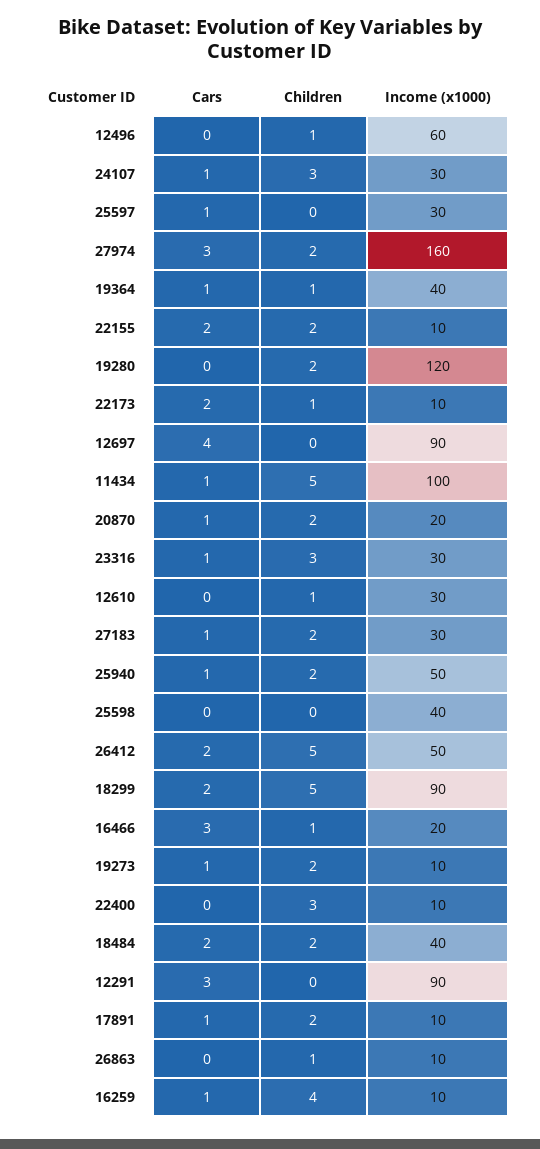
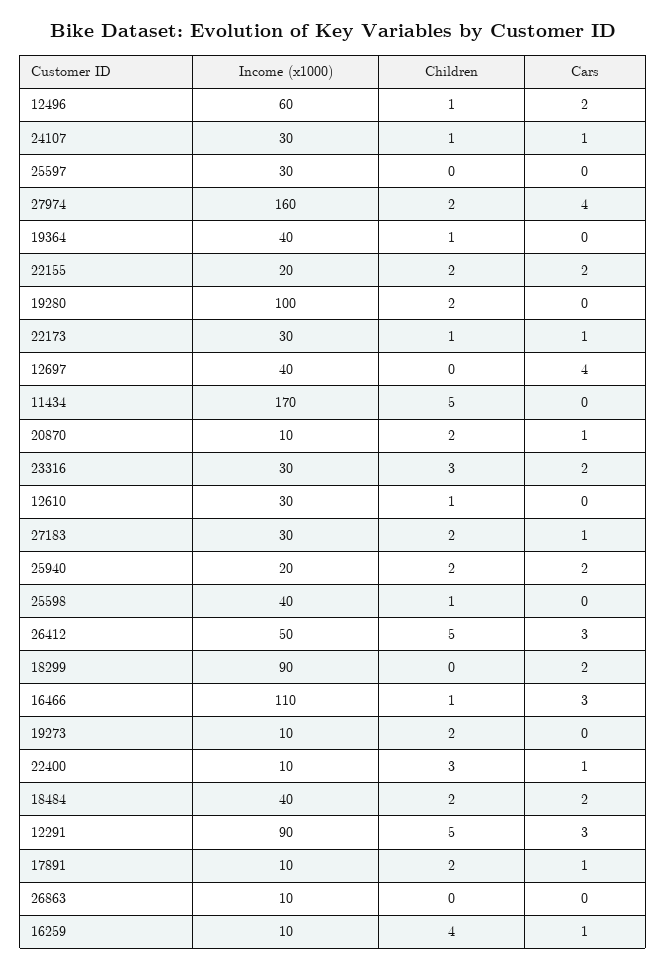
  {
    "Cars": {
-     "12496": 0,
+     "12496": 2,
      "24107": 1,
-     "25597": 1,
+     "25597": 0,
-     "27974": 3,
+     "27974": 4,
-     "19364": 1,
+     "19364": 0,
      "22155": 2,
      "19280": 0,
-     "22173": 2,
+     "22173": 1,
      "12697": 4,
-     "11434": 1,
+     "11434": 0,
      "20870": 1,
-     "23316": 1,
+     "23316": 2,
      "12610": 0,
      "27183": 1,
-     "25940": 1,
+     "25940": 2,
      "25598": 0,
-     "26412": 2,
+     "26412": 3,
      "18299": 2,
      "16466": 3,
-     "19273": 1,
+     "19273": 0,
-     "22400": 0,
+     "22400": 1,
      "18484": 2,
      "12291": 3,
      "17891": 1,
      "26863": 0,
      "16259": 1
    },
    "Children": {
      "12496": 1,
-     "24107": 3,
+     "24107": 1,
      "25597": 0,
      "27974": 2,
      "19364": 1,
      "22155": 2,
      "19280": 2,
      "22173": 1,
      "12697": 0,
      "11434": 5,
      "20870": 2,
      "23316": 3,
      "12610": 1,
      "27183": 2,
      "25940": 2,
-     "25598": 0,
+     "25598": 1,
      "26412": 5,
-     "18299": 5,
+     "18299": 0,
      "16466": 1,
      "19273": 2,
      "22400": 3,
      "18484": 2,
-     "12291": 0,
+     "12291": 5,
      "17891": 2,
-     "26863": 1,
+     "26863": 0,
      "16259": 4
    },
    "Income (x1000)": {
      "12496": 60,
      "24107": 30,
      "25597": 30,
      "27974": 160,
      "19364": 40,
-     "22155": 10,
+     "22155": 20,
-     "19280": 120,
+     "19280": 100,
-     "22173": 10,
+     "22173": 30,
-     "12697": 90,
+     "12697": 40,
-     "11434": 100,
+     "11434": 170,
-     "20870": 20,
+     "20870": 10,
      "23316": 30,
      "12610": 30,
      "27183": 30,
-     "25940": 50,
+     "25940": 20,
      "25598": 40,
      "26412": 50,
      "18299": 90,
-     "16466": 20,
+     "16466": 110,
      "19273": 10,
      "22400": 10,
      "18484": 40,
      "12291": 90,
      "17891": 10,
      "26863": 10,
      "16259": 10
    }
  }

